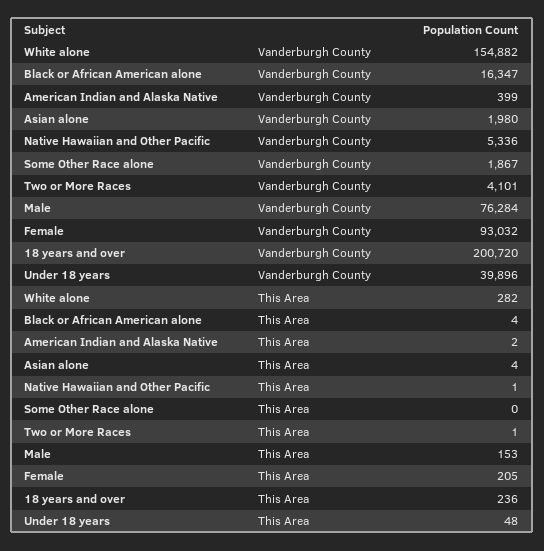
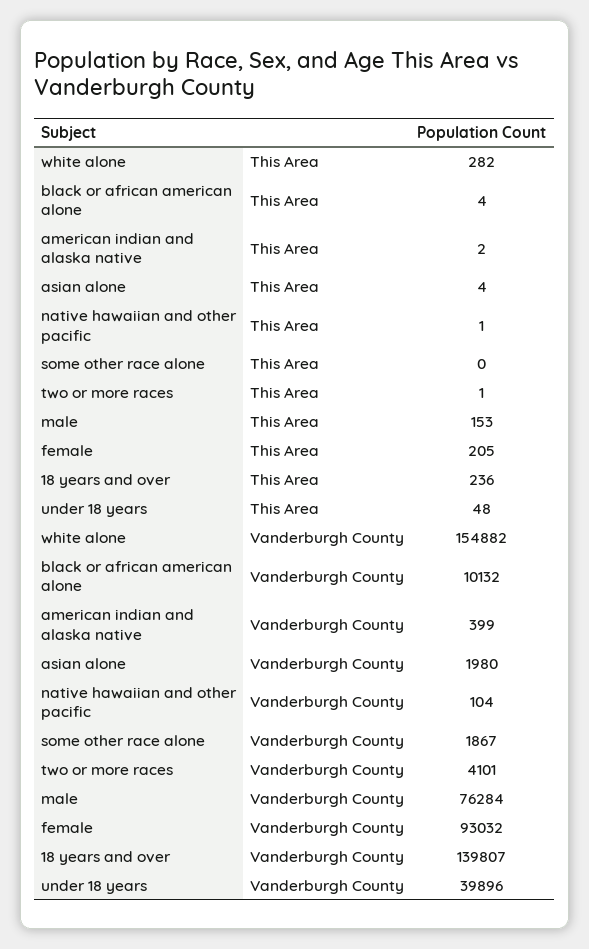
  {
    "White alone": {
      "Vanderburgh County": 154882,
      "This Area": 282
    },
    "Black or African American alone": {
-     "Vanderburgh County": 16347,
+     "Vanderburgh County": 10132,
      "This Area": 4
    },
    "American Indian and Alaska Native": {
      "Vanderburgh County": 399,
      "This Area": 2
    },
    "Asian alone": {
      "Vanderburgh County": 1980,
      "This Area": 4
    },
    "Native Hawaiian and Other Pacific": {
-     "Vanderburgh County": 5336,
+     "Vanderburgh County": 104,
      "This Area": 1
    },
    "Some Other Race alone": {
      "Vanderburgh County": 1867,
      "This Area": 0
    },
    "Two or More Races": {
      "Vanderburgh County": 4101,
      "This Area": 1
    },
    "Male": {
      "Vanderburgh County": 76284,
      "This Area": 153
    },
    "Female": {
      "Vanderburgh County": 93032,
      "This Area": 205
    },
    "18 years and over": {
-     "Vanderburgh County": 200720,
+     "Vanderburgh County": 139807,
      "This Area": 236
    },
    "Under 18 years": {
      "Vanderburgh County": 39896,
      "This Area": 48
    }
  }

